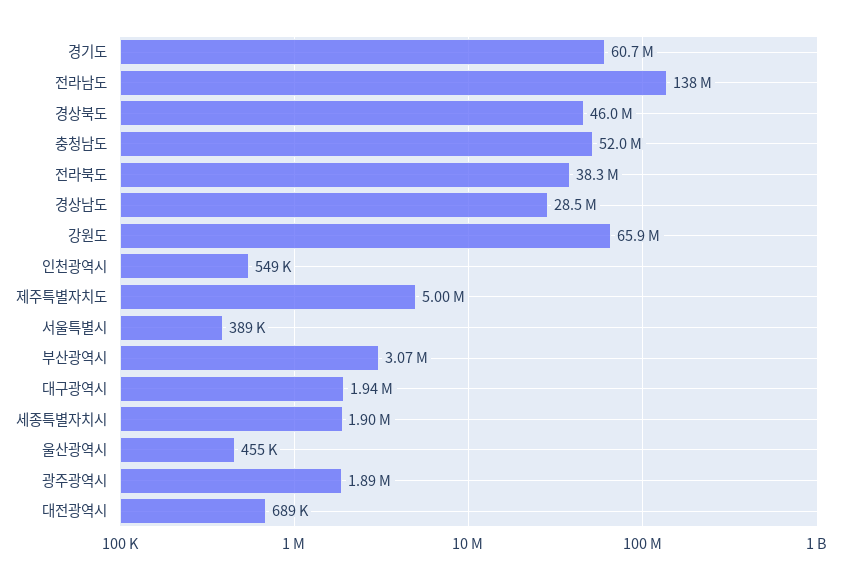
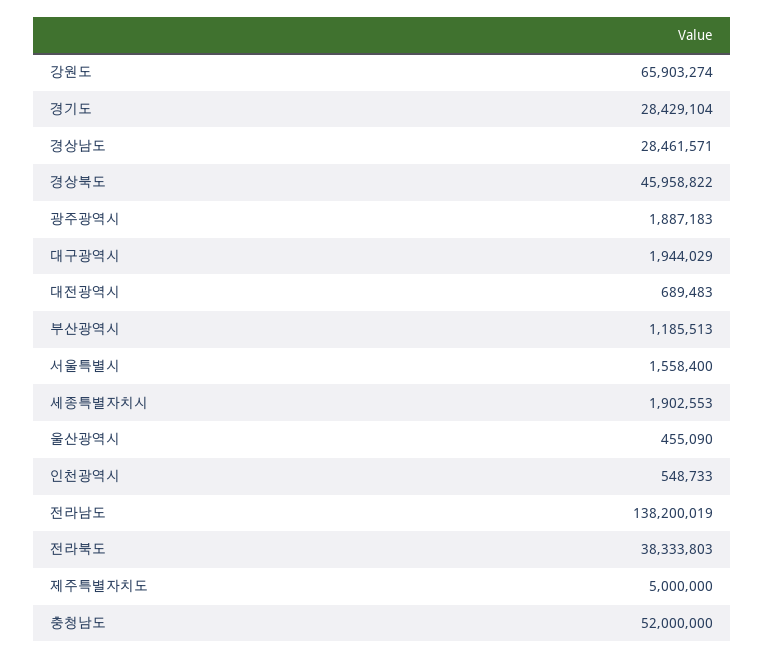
  {
-   "경기도": 60700000,
+   "경기도": 28429104,
    "전라남도": 138200019,
    "경상북도": 45958822,
    "충청남도": 52000000,
    "전라북도": 38333803,
    "경상남도": 28461571,
    "강원도": 65903274,
    "인천광역시": 548733,
    "제주특별자치도": 5000000,
-   "서울특별시": 389000,
+   "서울특별시": 1558400,
-   "부산광역시": 3070000,
+   "부산광역시": 1185513,
    "대구광역시": 1944029,
    "세종특별자치시": 1902553,
    "울산광역시": 455090,
    "광주광역시": 1887183,
    "대전광역시": 689483
  }

